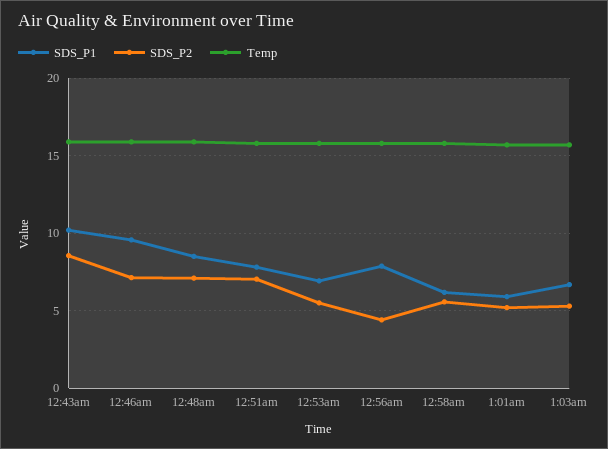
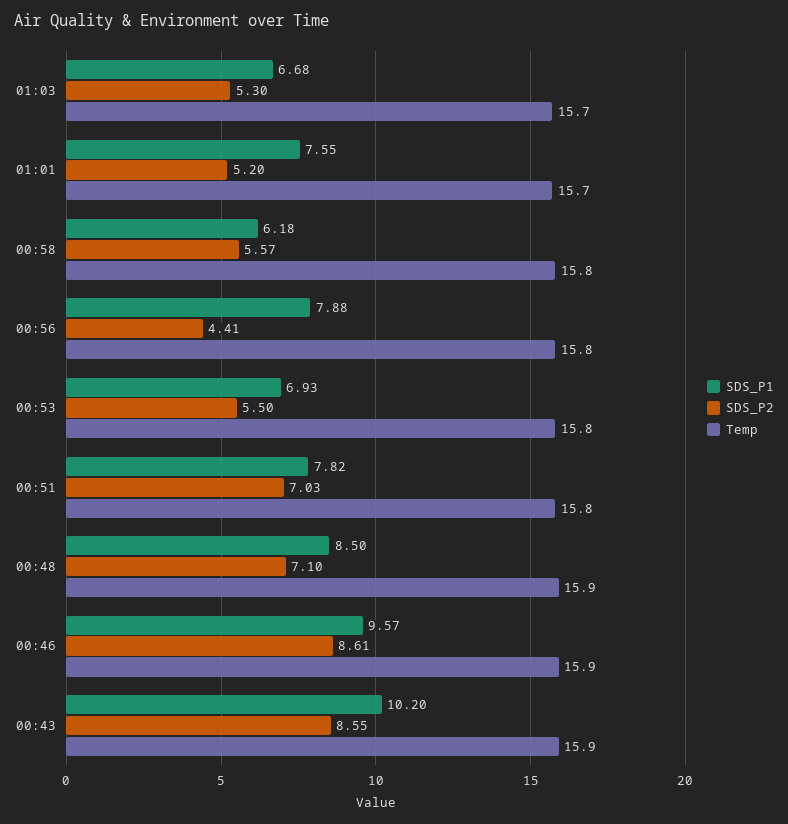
  {
    "SDS_P1": {
      "12:43am": 10.2,
      "12:46am": 9.57,
      "12:48am": 8.5,
      "12:51am": 7.82,
      "12:53am": 6.93,
      "12:56am": 7.88,
      "12:58am": 6.18,
-     "1:01am": 6,
+     "1:01am": 7.55,
      "1:03am": 6.68
    },
    "SDS_P2": {
      "12:43am": 8.55,
-     "12:46am": 7,
+     "12:46am": 8.61,
      "12:48am": 7.1,
      "12:51am": 7.03,
      "12:53am": 5.5,
      "12:56am": 4.41,
      "12:58am": 5.57,
      "1:01am": 5.2,
      "1:03am": 5.3
    },
    "Temp": {
      "12:43am": 15.9,
      "12:46am": 15.9,
      "12:48am": 15.9,
      "12:51am": 15.8,
      "12:53am": 15.8,
      "12:56am": 15.8,
      "12:58am": 15.8,
      "1:01am": 15.7,
      "1:03am": 15.7
    }
  }

